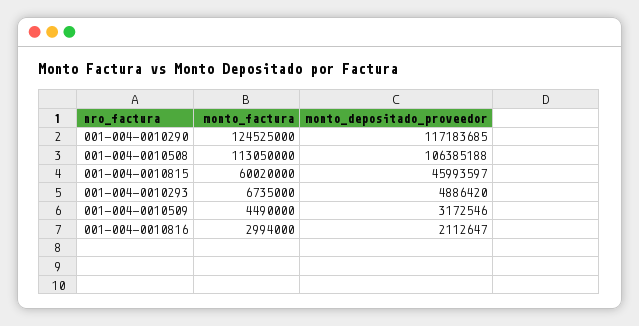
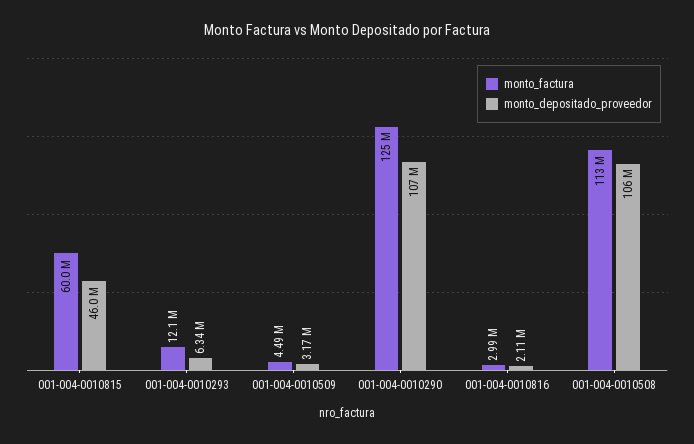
  {
    "monto_factura": {
      "001-004-0010290": 124525000,
      "001-004-0010508": 113050000,
      "001-004-0010815": 60020000,
-     "001-004-0010293": 6735000,
+     "001-004-0010293": 12100000,
      "001-004-0010509": 4490000,
      "001-004-0010816": 2994000
    },
    "monto_depositado_proveedor": {
-     "001-004-0010290": 117183685,
+     "001-004-0010290": 107000000,
      "001-004-0010508": 106385188,
      "001-004-0010815": 45993597,
-     "001-004-0010293": 4886420,
+     "001-004-0010293": 6340000,
      "001-004-0010509": 3172546,
      "001-004-0010816": 2112647
    }
  }

